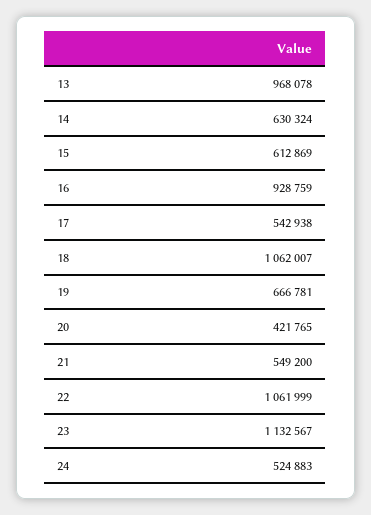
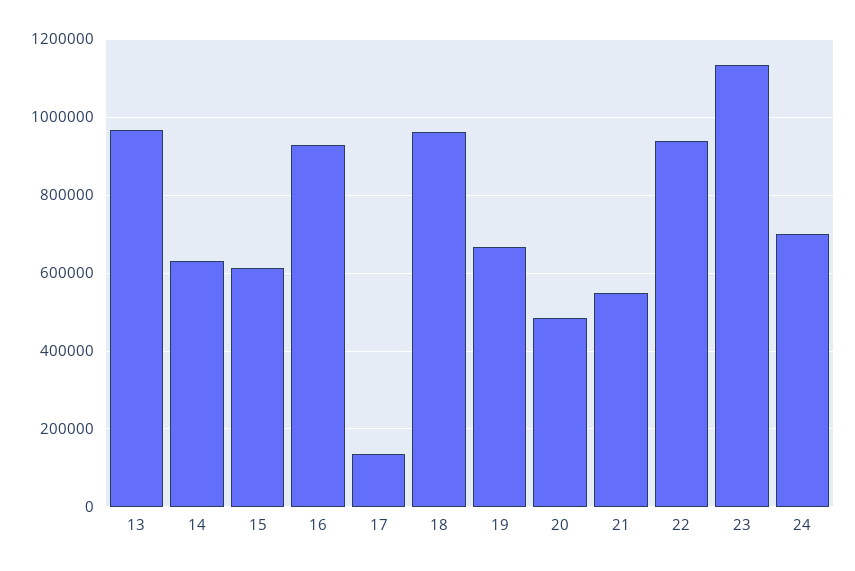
  {
    "13": 968078,
    "14": 630324,
    "15": 612869,
    "16": 928759,
-   "17": 542938,
+   "17": 140000,
-   "18": 1062007,
+   "18": 960000,
    "19": 666781,
-   "20": 421765,
+   "20": 480000,
    "21": 549200,
-   "22": 1061999,
+   "22": 940000,
    "23": 1132567,
-   "24": 524883
+   "24": 700000
  }

